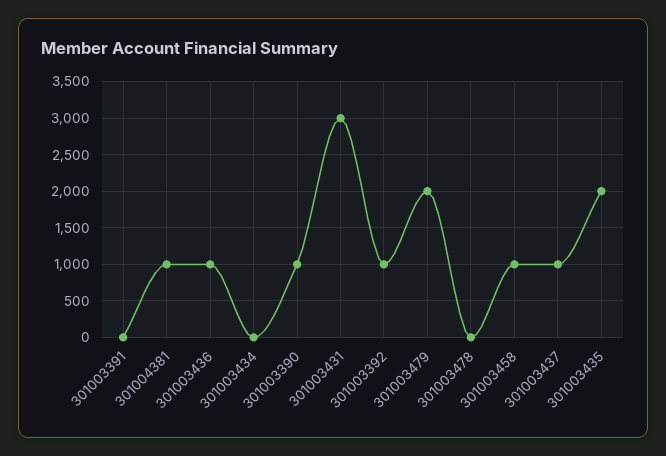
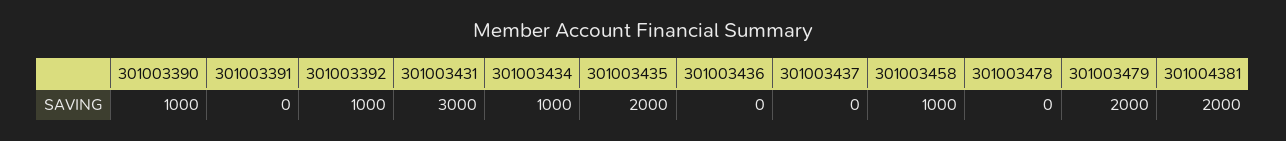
  {
    "301003391": 0,
-   "301004381": 1000,
+   "301004381": 2000,
-   "301003436": 1000,
+   "301003436": 0,
-   "301003434": 0,
+   "301003434": 1000,
    "301003390": 1000,
    "301003431": 3000,
    "301003392": 1000,
    "301003479": 2000,
    "301003478": 0,
    "301003458": 1000,
-   "301003437": 1000,
+   "301003437": 0,
    "301003435": 2000
  }

